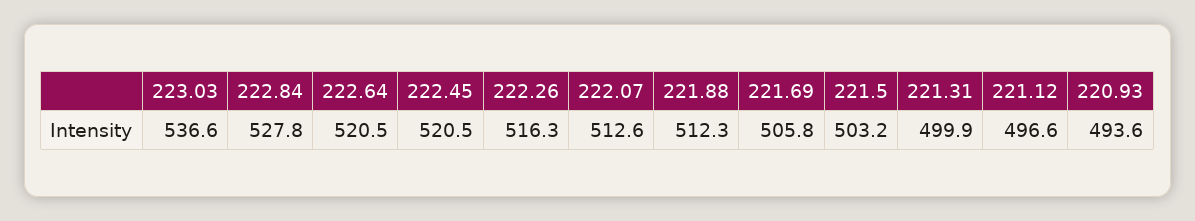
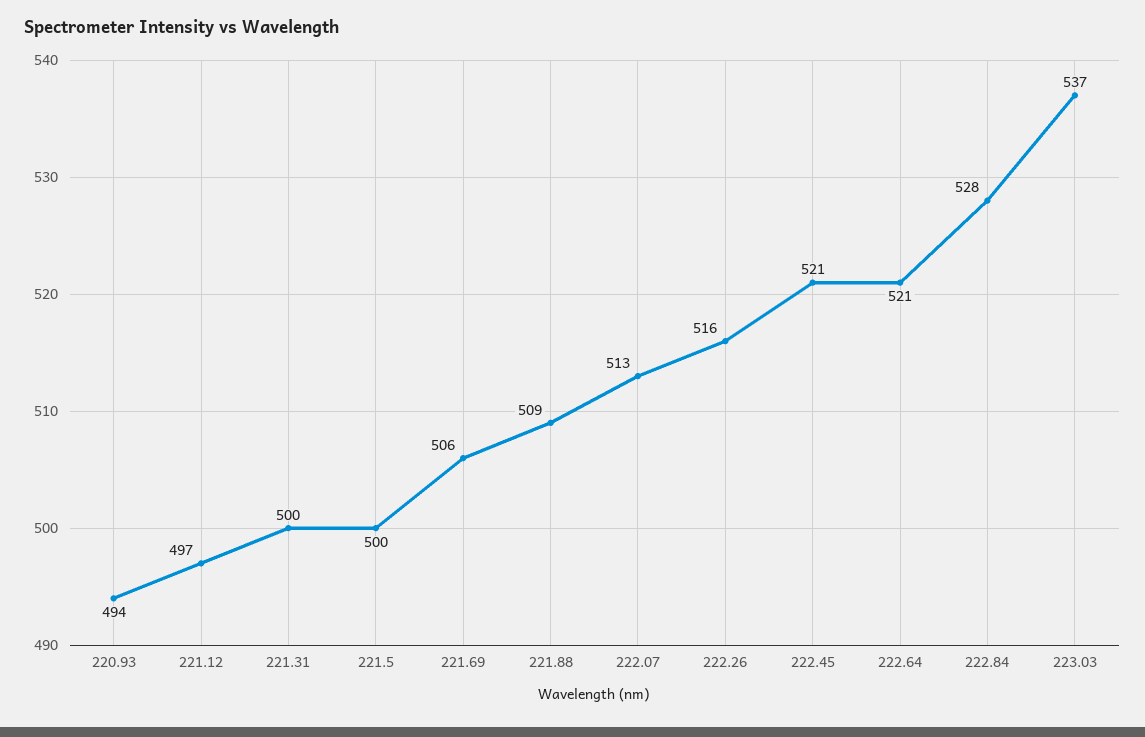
  {
    "223.03": 536.6,
    "222.84": 527.8,
    "222.64": 520.5,
    "222.45": 520.5,
    "222.26": 516.3,
    "222.07": 512.6,
-   "221.88": 512.3,
+   "221.88": 509,
    "221.69": 505.8,
-   "221.5": 503.2,
+   "221.5": 500,
    "221.31": 499.9,
    "221.12": 496.6,
    "220.93": 493.6
  }

